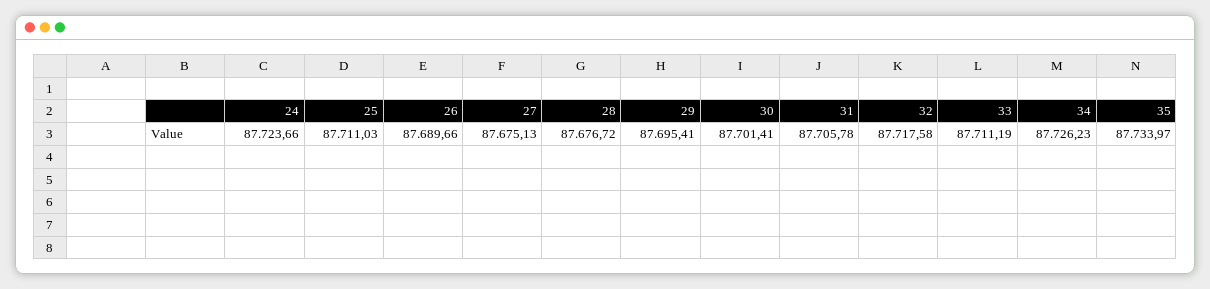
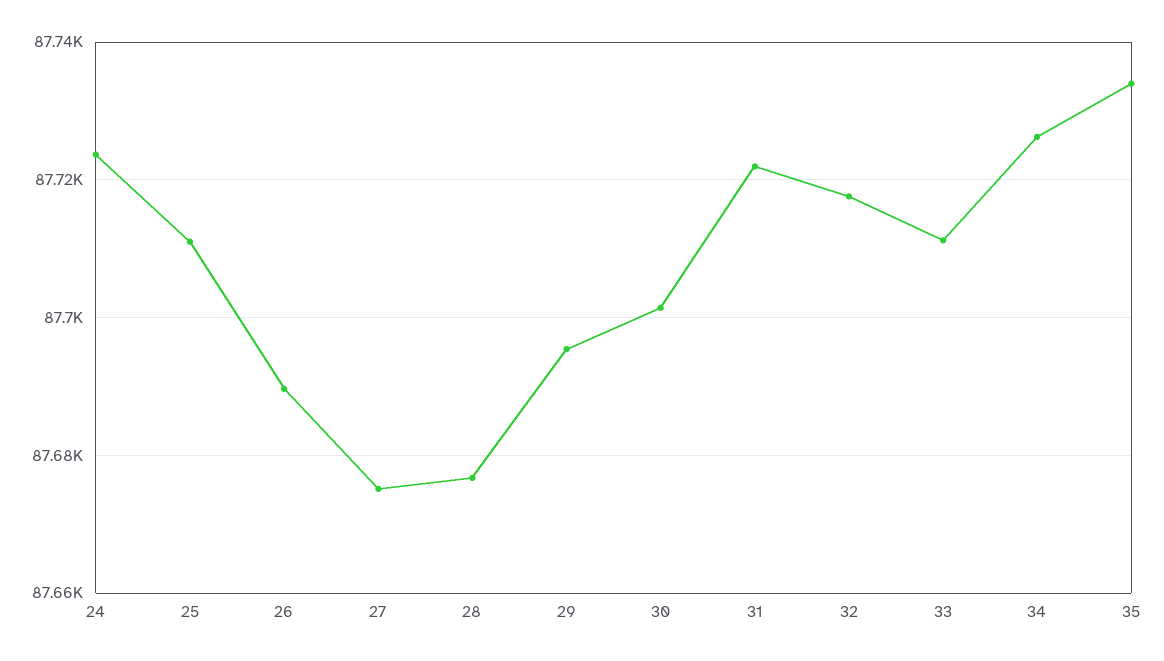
  {
    "24": 87723.66,
    "25": 87711.03,
    "26": 87689.66,
    "27": 87675.13,
    "28": 87676.72,
    "29": 87695.41,
    "30": 87701.41,
-   "31": 87705.78,
+   "31": 87722,
    "32": 87717.58,
    "33": 87711.19,
    "34": 87726.23,
    "35": 87733.97
  }

